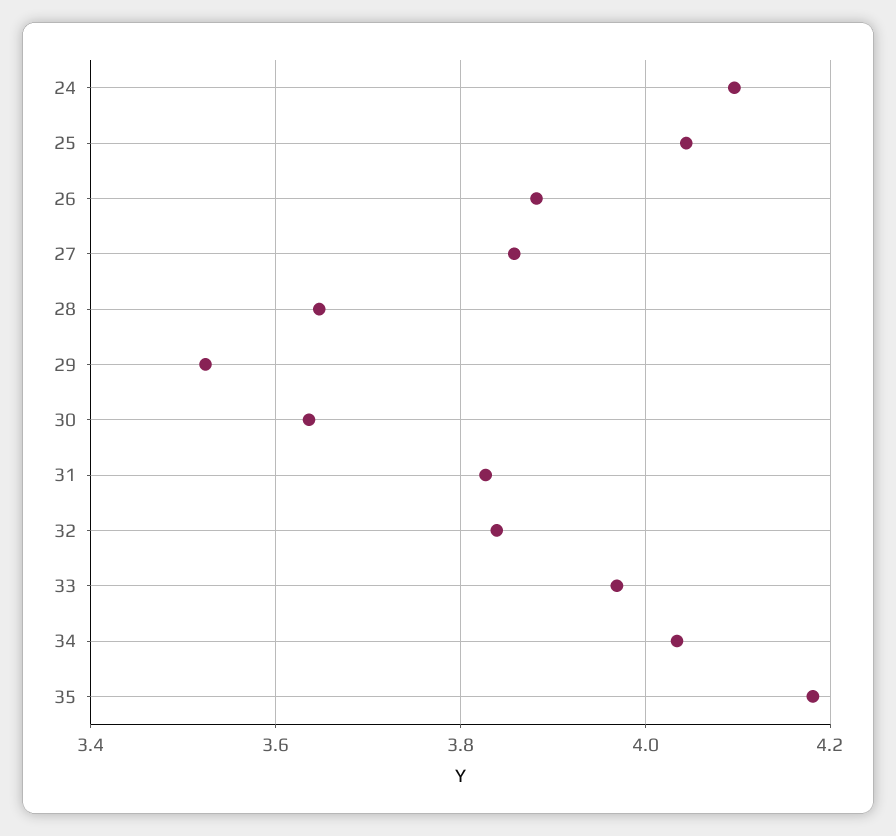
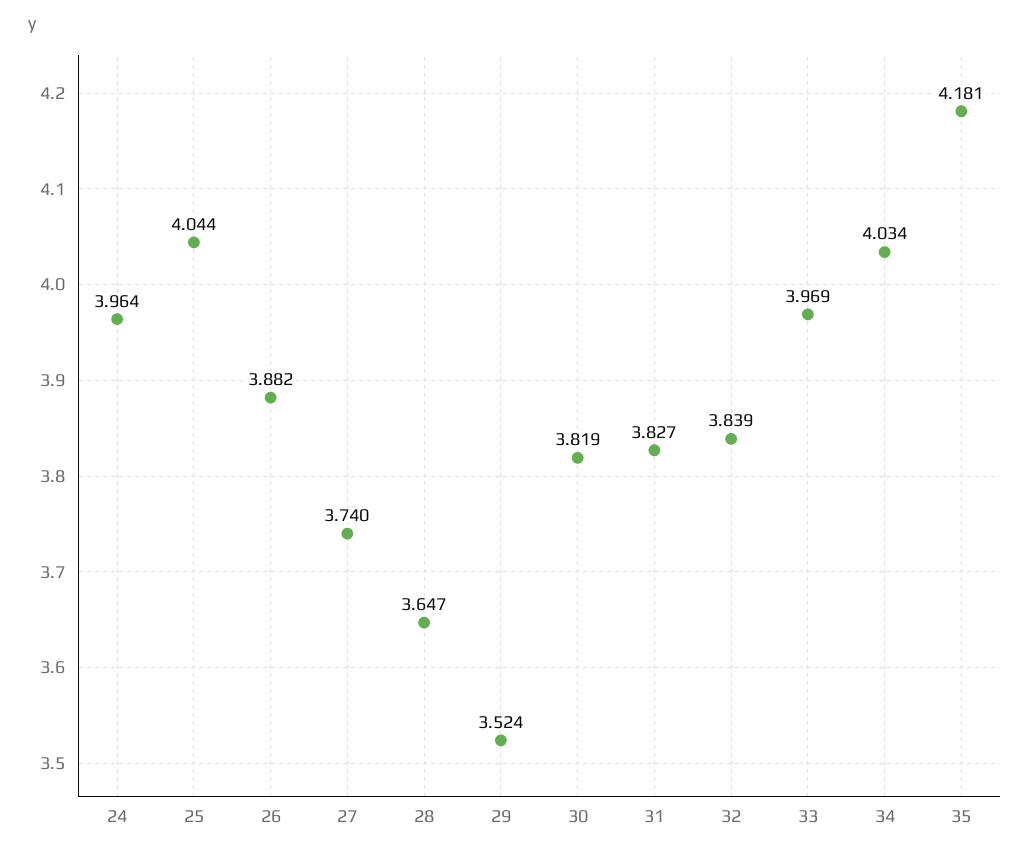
  {
-   "24": 4.1,
+   "24": 3.964,
    "25": 4.044,
    "26": 3.882,
-   "27": 3.86,
+   "27": 3.74,
    "28": 3.647,
    "29": 3.524,
-   "30": 3.64,
+   "30": 3.819,
    "31": 3.827,
    "32": 3.839,
    "33": 3.969,
    "34": 4.034,
    "35": 4.181
  }

